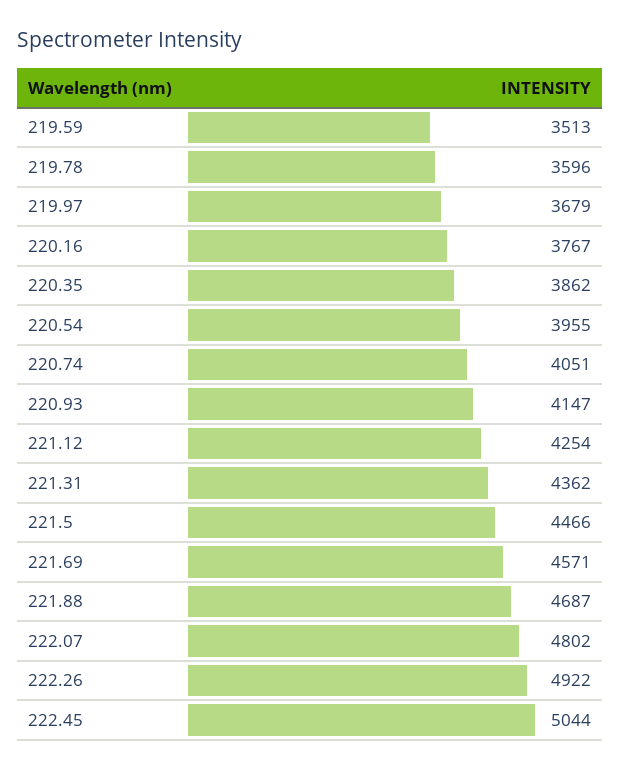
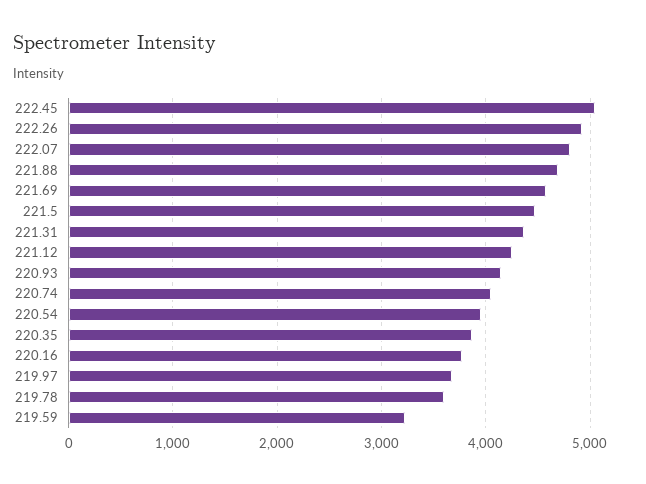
  {
-   "219.59": 3513,
+   "219.59": 3200,
    "219.78": 3596,
    "219.97": 3679,
    "220.16": 3767,
    "220.35": 3862,
    "220.54": 3955,
    "220.74": 4051,
    "220.93": 4147,
    "221.12": 4254,
    "221.31": 4362,
    "221.5": 4466,
    "221.69": 4571,
    "221.88": 4687,
    "222.07": 4802,
    "222.26": 4922,
    "222.45": 5044
  }

